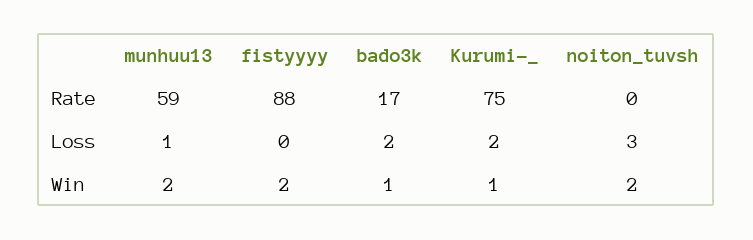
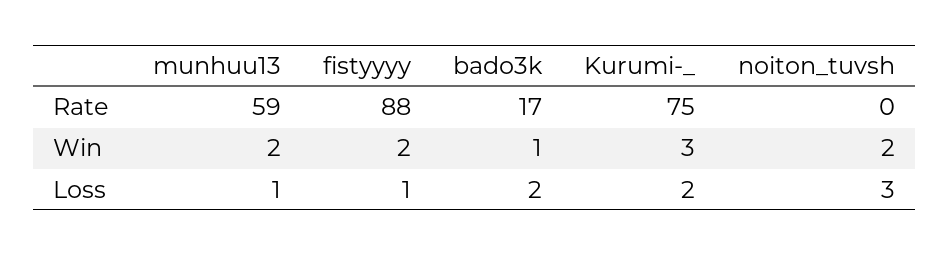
  {
    "munhuu13": {
      "Rate": 59,
      "Loss": 1,
      "Win": 2
    },
    "fistyyyy": {
      "Rate": 88,
-     "Loss": 0,
+     "Loss": 1,
      "Win": 2
    },
    "bado3k": {
      "Rate": 17,
      "Loss": 2,
      "Win": 1
    },
    "Kurumi-_": {
      "Rate": 75,
      "Loss": 2,
-     "Win": 1
+     "Win": 3
    },
    "noiton_tuvsh": {
      "Rate": 0,
      "Loss": 3,
      "Win": 2
    }
  }

